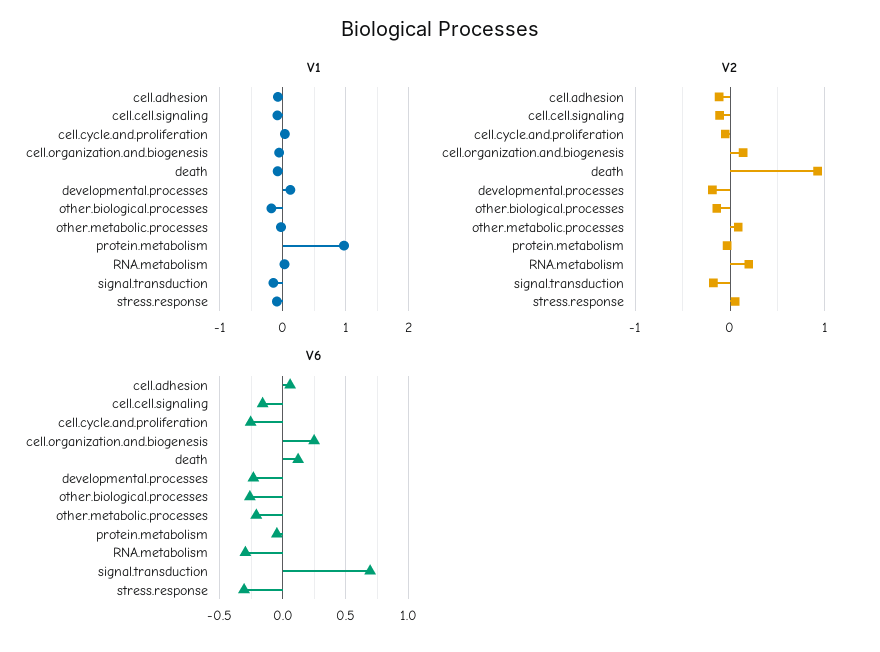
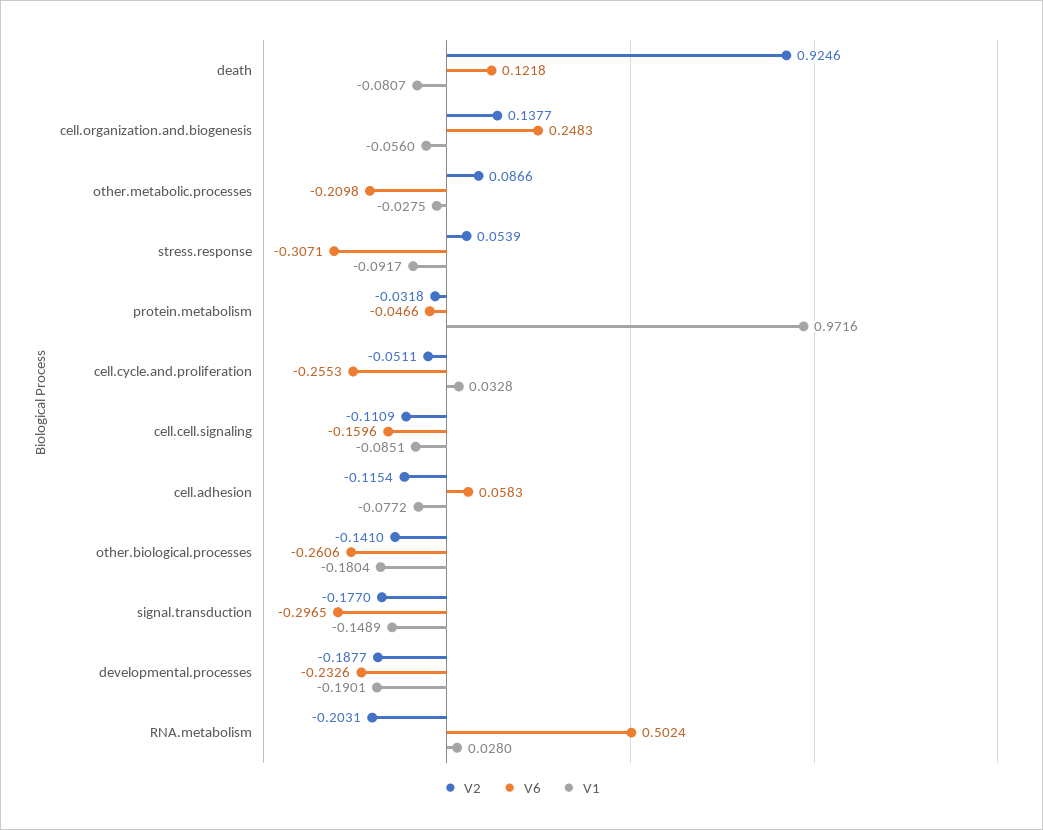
  {
    "V1": {
      "cell.adhesion": -0.0772,
      "cell.cell.signaling": -0.0851,
      "cell.cycle.and.proliferation": 0.0328,
      "cell.organization.and.biogenesis": -0.056,
      "death": -0.0807,
-     "developmental.processes": 0.1,
+     "developmental.processes": -0.1901,
      "other.biological.processes": -0.1804,
      "other.metabolic.processes": -0.0275,
      "protein.metabolism": 0.9716,
      "RNA.metabolism": 0.028,
      "signal.transduction": -0.1489,
      "stress.response": -0.0917
    },
    "V2": {
      "cell.adhesion": -0.1154,
      "cell.cell.signaling": -0.1109,
      "cell.cycle.and.proliferation": -0.0511,
      "cell.organization.and.biogenesis": 0.1377,
      "death": 0.9246,
      "developmental.processes": -0.1877,
      "other.biological.processes": -0.141,
      "other.metabolic.processes": 0.0866,
      "protein.metabolism": -0.0318,
-     "RNA.metabolism": 0.2,
+     "RNA.metabolism": -0.2031,
      "signal.transduction": -0.177,
      "stress.response": 0.0539
    },
    "V6": {
      "cell.adhesion": 0.0583,
      "cell.cell.signaling": -0.1596,
      "cell.cycle.and.proliferation": -0.2553,
      "cell.organization.and.biogenesis": 0.2483,
      "death": 0.1218,
      "developmental.processes": -0.2326,
      "other.biological.processes": -0.2606,
      "other.metabolic.processes": -0.2098,
      "protein.metabolism": -0.0466,
-     "RNA.metabolism": -0.3,
+     "RNA.metabolism": 0.5024,
-     "signal.transduction": 0.7,
+     "signal.transduction": -0.2965,
      "stress.response": -0.3071
    }
  }

